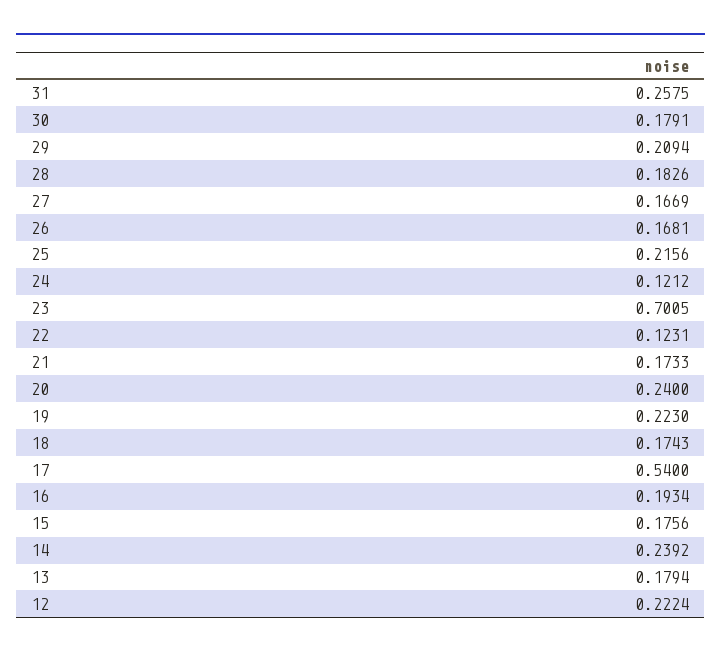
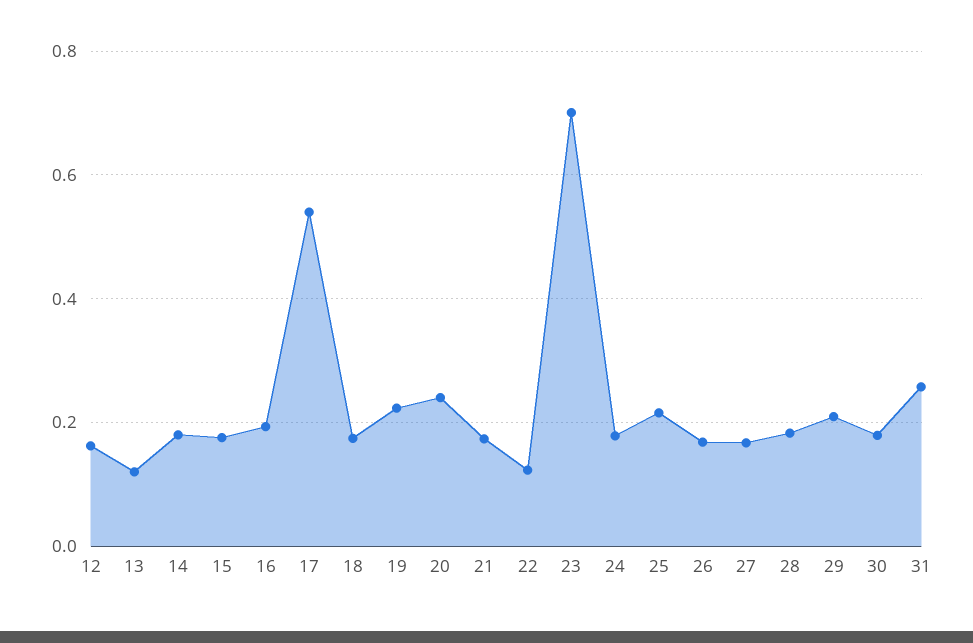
  {
    "31": 0.2575,
    "30": 0.1791,
    "29": 0.2094,
    "28": 0.1826,
    "27": 0.1669,
    "26": 0.1681,
    "25": 0.2156,
-   "24": 0.1212,
+   "24": 0.18,
    "23": 0.7005,
    "22": 0.1231,
    "21": 0.1733,
    "20": 0.24,
    "19": 0.223,
    "18": 0.1743,
    "17": 0.54,
    "16": 0.1934,
    "15": 0.1756,
-   "14": 0.2392,
+   "14": 0.18,
-   "13": 0.1794,
+   "13": 0.12,
-   "12": 0.2224
+   "12": 0.16
  }

